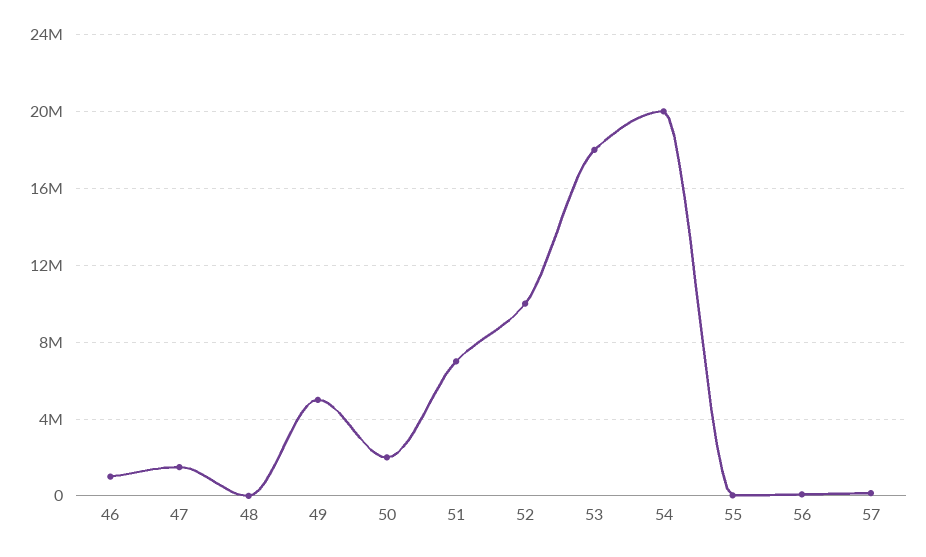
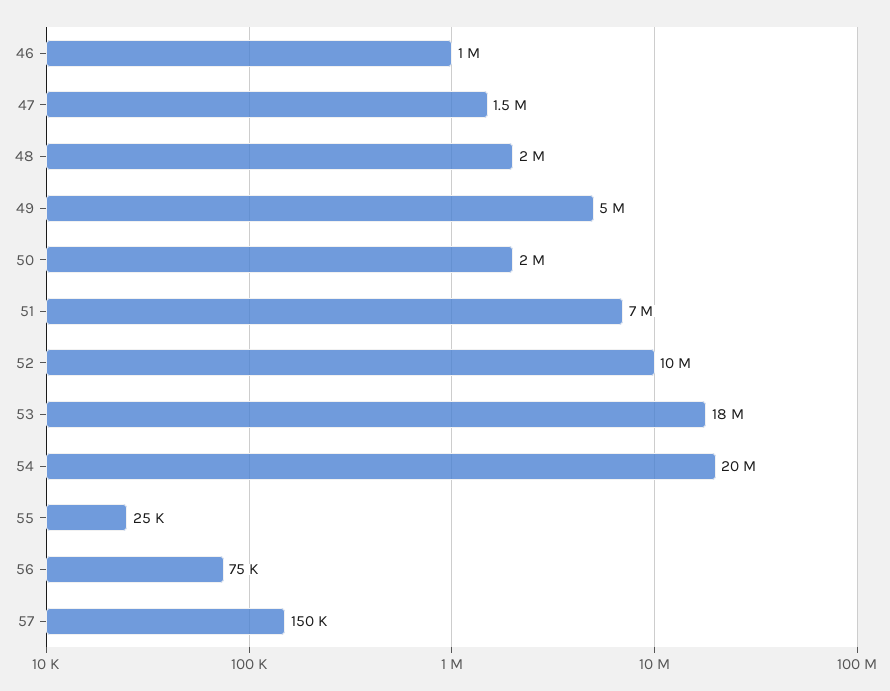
  {
    "46": 1000000,
    "47": 1500000,
-   "48": 0,
+   "48": 2000000,
    "49": 5000000,
    "50": 2000000,
    "51": 7000000,
    "52": 10000000,
    "53": 18000000,
    "54": 20000000,
    "55": 25000,
    "56": 75000,
    "57": 150000
  }

